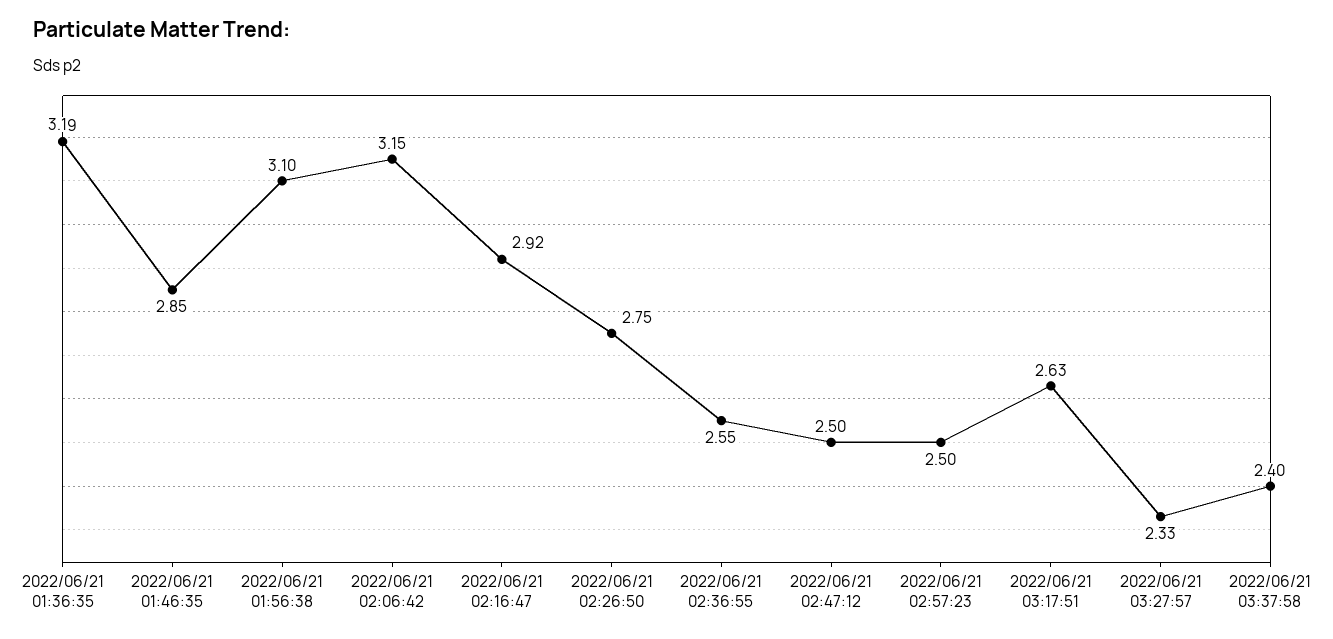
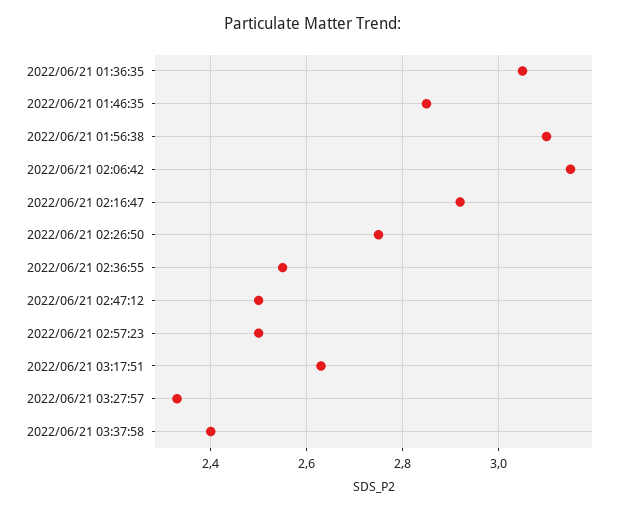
  {
-   "2022/06/21 01:36:35": 3.19,
+   "2022/06/21 01:36:35": 3.05,
    "2022/06/21 01:46:35": 2.85,
    "2022/06/21 01:56:38": 3.1,
    "2022/06/21 02:06:42": 3.15,
    "2022/06/21 02:16:47": 2.92,
    "2022/06/21 02:26:50": 2.75,
    "2022/06/21 02:36:55": 2.55,
    "2022/06/21 02:47:12": 2.5,
    "2022/06/21 02:57:23": 2.5,
    "2022/06/21 03:17:51": 2.63,
    "2022/06/21 03:27:57": 2.33,
    "2022/06/21 03:37:58": 2.4
  }

